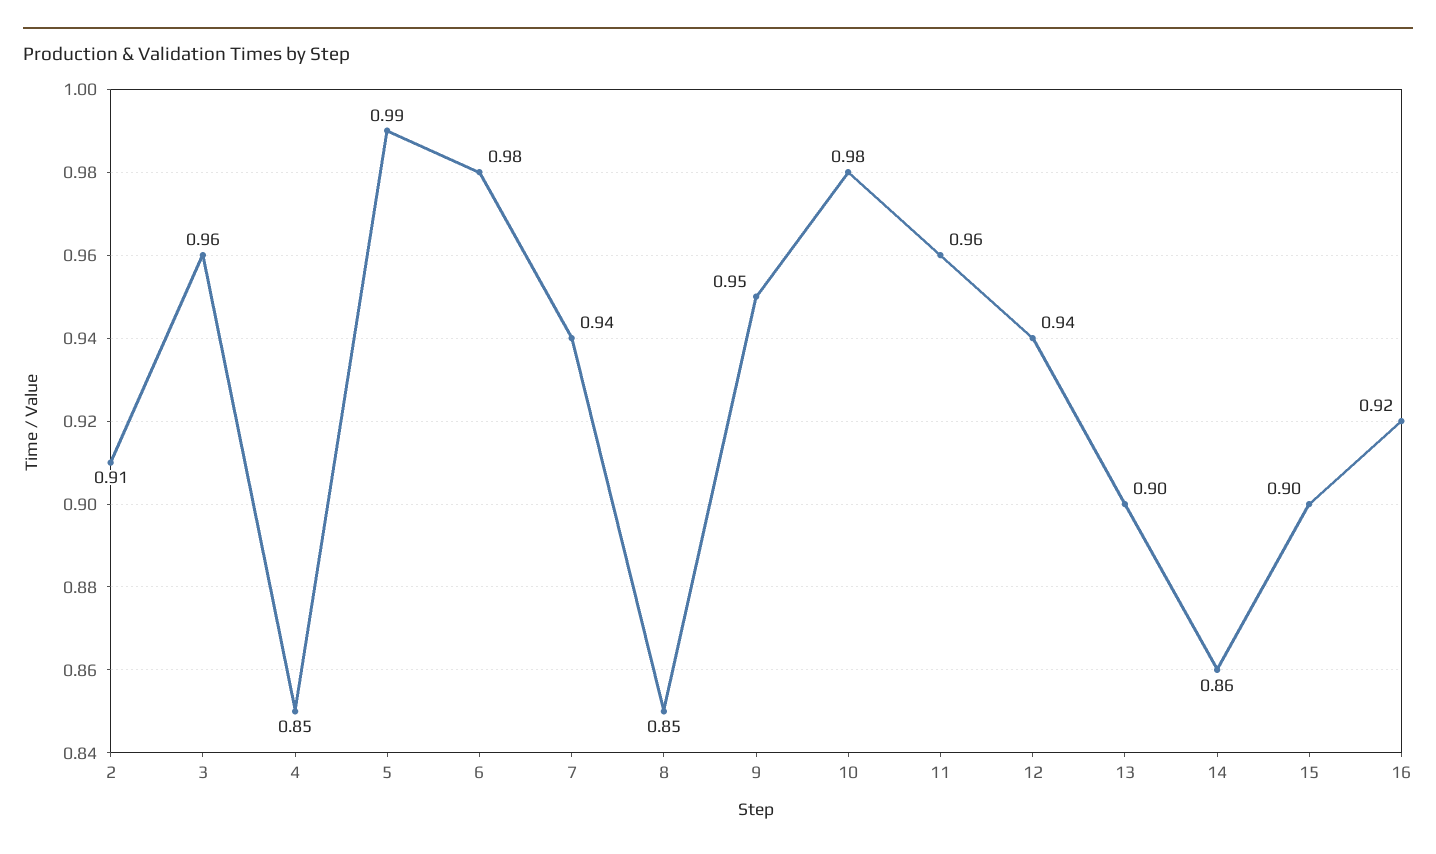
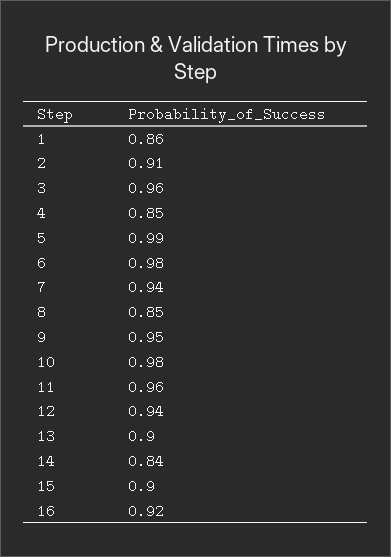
  {
    "2": 0.91,
    "3": 0.96,
    "4": 0.85,
    "5": 0.99,
    "6": 0.98,
    "7": 0.94,
    "8": 0.85,
    "9": 0.95,
    "10": 0.98,
    "11": 0.96,
    "12": 0.94,
    "13": 0.9,
-   "14": 0.86,
+   "14": 0.84,
    "15": 0.9,
-   "16": 0.92
+   "16": 0.92,
+   "1": 0.86
  }

